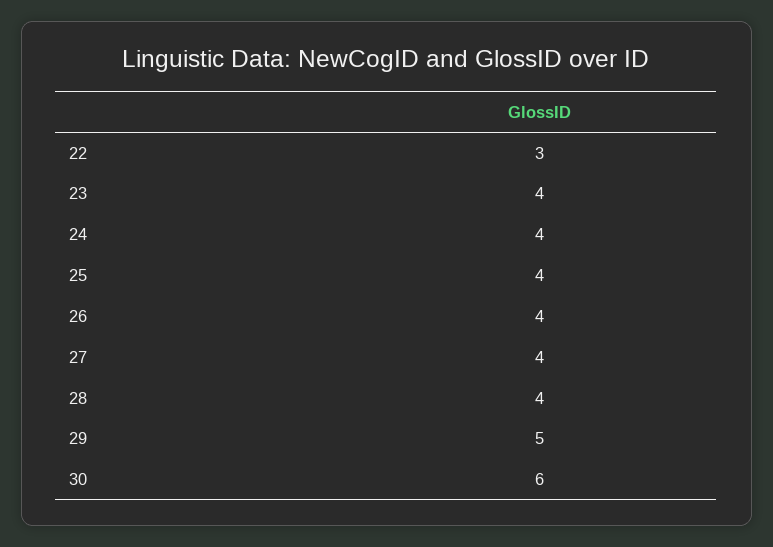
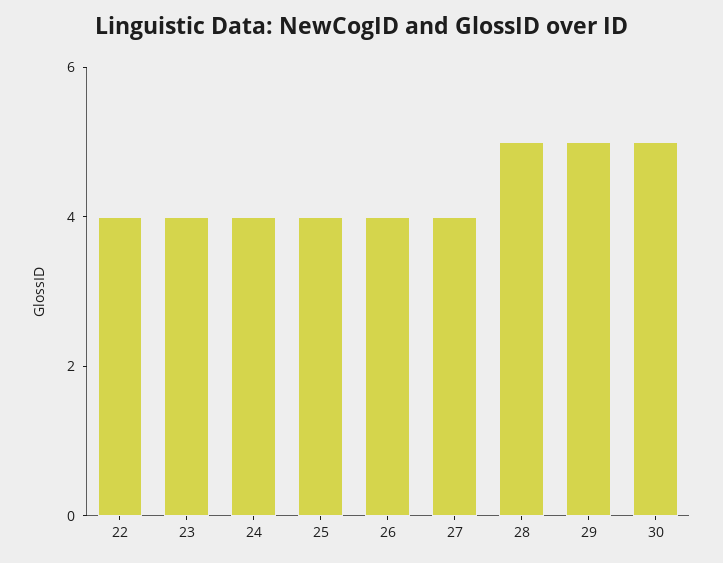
  {
-   "22": 3,
+   "22": 4,
    "23": 4,
    "24": 4,
    "25": 4,
    "26": 4,
    "27": 4,
-   "28": 4,
+   "28": 5,
    "29": 5,
-   "30": 6
+   "30": 5
  }

